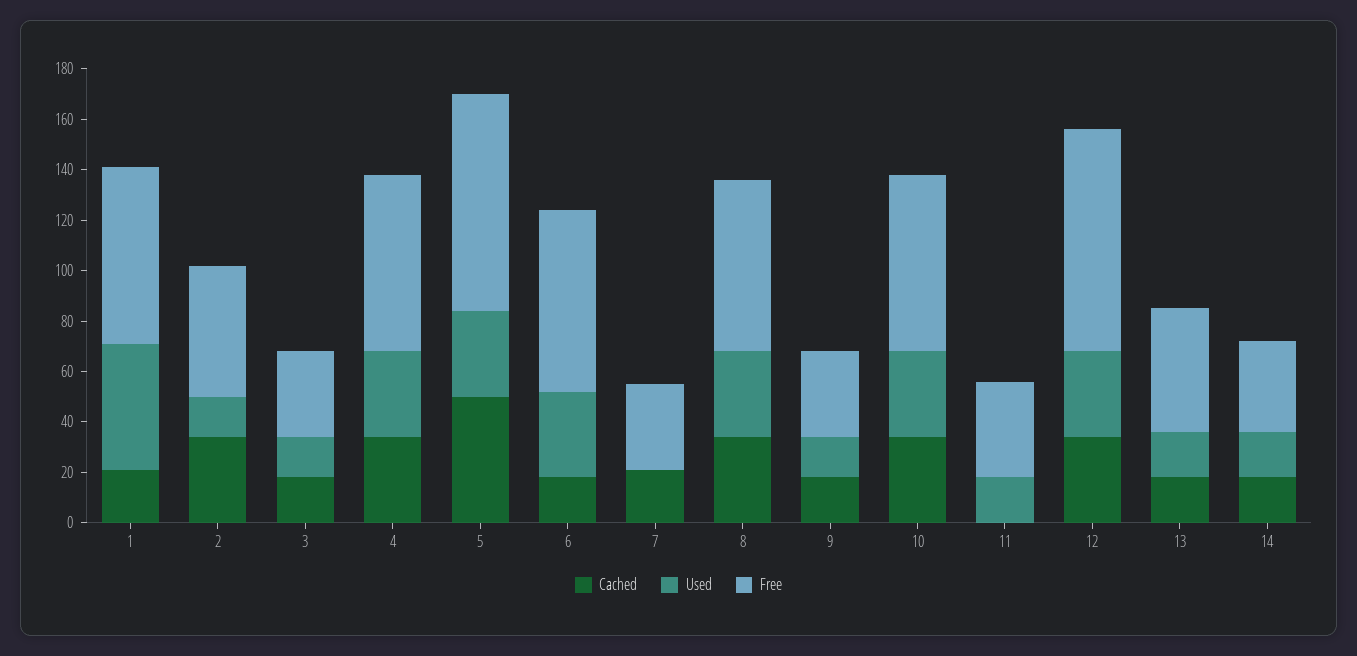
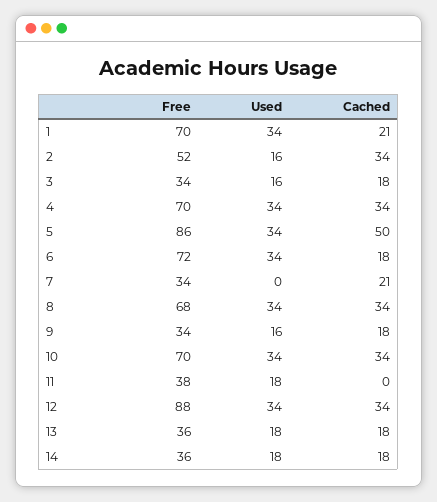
  {
    "Cached": {
      "1": 21,
      "2": 34,
      "3": 18,
      "4": 34,
      "5": 50,
      "6": 18,
      "7": 21,
      "8": 34,
      "9": 18,
      "10": 34,
      "11": 0,
      "12": 34,
      "13": 18,
      "14": 18
    },
    "Used": {
-     "1": 50,
+     "1": 34,
      "2": 16,
      "3": 16,
      "4": 34,
      "5": 34,
      "6": 34,
      "7": 0,
      "8": 34,
      "9": 16,
      "10": 34,
      "11": 18,
      "12": 34,
      "13": 18,
      "14": 18
    },
    "Free": {
      "1": 70,
      "2": 52,
      "3": 34,
      "4": 70,
      "5": 86,
      "6": 72,
      "7": 34,
      "8": 68,
      "9": 34,
      "10": 70,
      "11": 38,
      "12": 88,
-     "13": 50,
+     "13": 36,
      "14": 36
    }
  }

